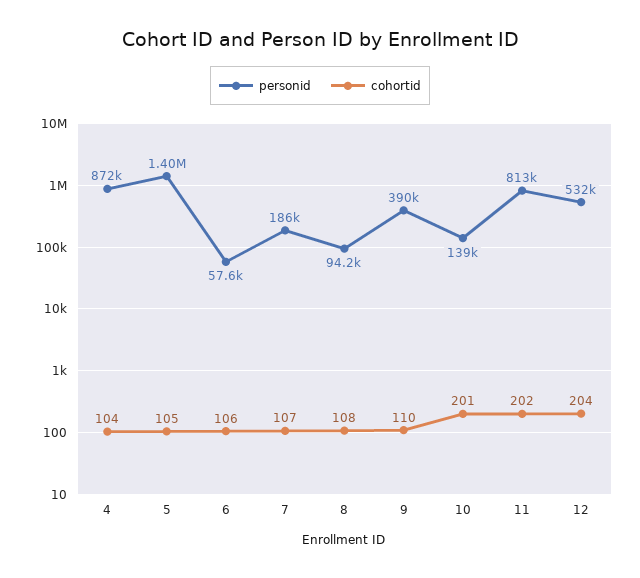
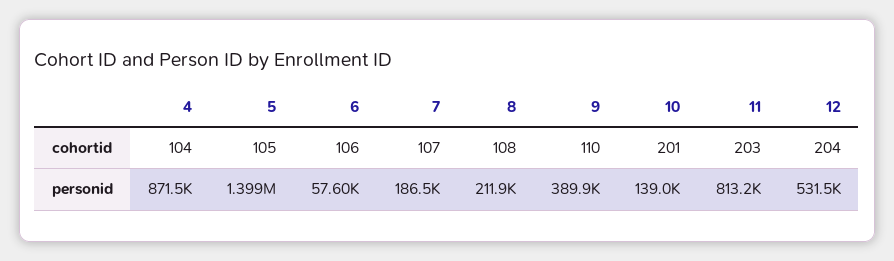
  {
    "personid": {
      "4": 871500,
      "5": 1399000,
      "6": 57600,
      "7": 186500,
-     "8": 94200,
+     "8": 211900,
      "9": 389900,
      "10": 139000,
      "11": 813200,
      "12": 531500
    },
    "cohortid": {
      "4": 104,
      "5": 105,
      "6": 106,
      "7": 107,
      "8": 108,
      "9": 110,
      "10": 201,
-     "11": 202,
+     "11": 203,
      "12": 204
    }
  }

